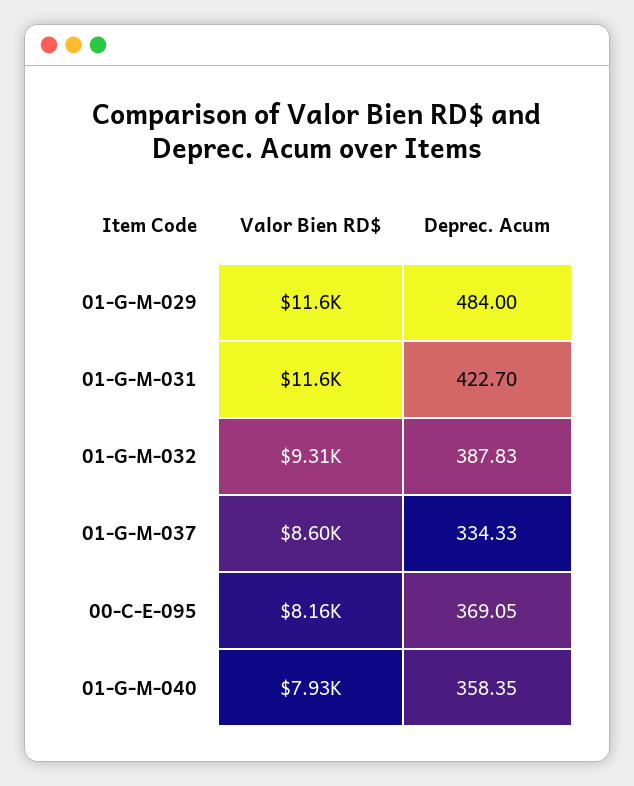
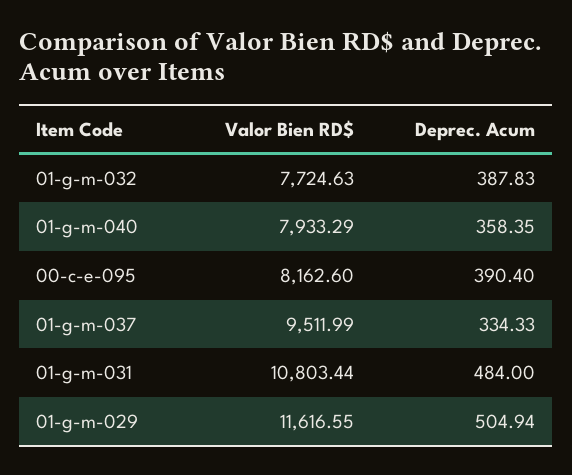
  {
    "Valor Bien RD$": {
      "01-G-M-029": 11616.55,
-     "01-G-M-031": 11600,
+     "01-G-M-031": 10803.44,
-     "01-G-M-032": 9310,
+     "01-G-M-032": 7724.63,
-     "01-G-M-037": 8600,
+     "01-G-M-037": 9511.99,
      "00-C-E-095": 8162.6,
      "01-G-M-040": 7933.29
    },
    "Deprec. Acum": {
-     "01-G-M-029": 484,
+     "01-G-M-029": 504.94,
-     "01-G-M-031": 422.7,
+     "01-G-M-031": 484,
      "01-G-M-032": 387.83,
      "01-G-M-037": 334.33,
-     "00-C-E-095": 369.05,
+     "00-C-E-095": 390.4,
      "01-G-M-040": 358.35
    }
  }

